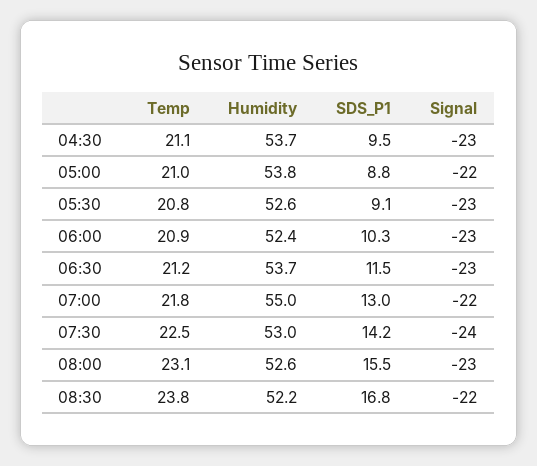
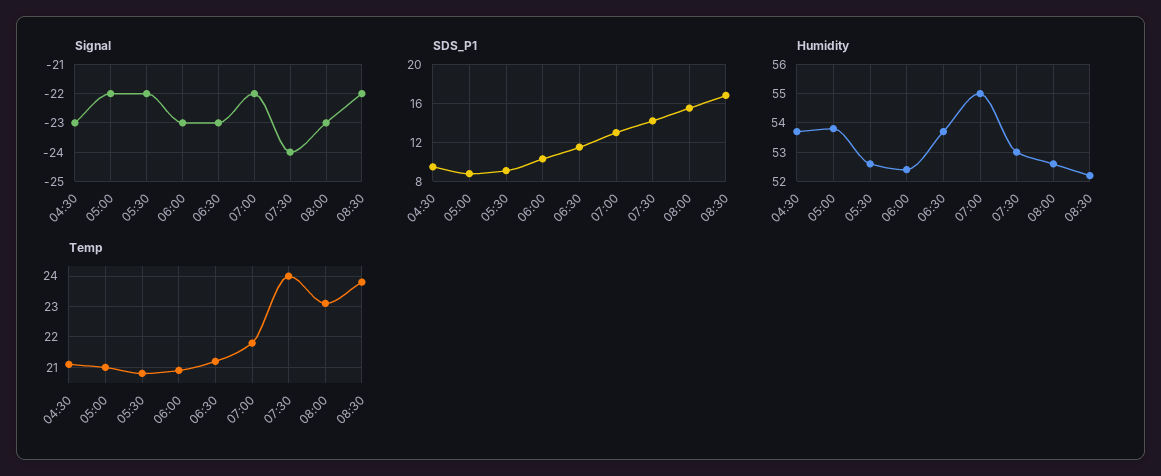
  {
    "Temp": {
      "04:30": 21.1,
      "05:00": 21,
      "05:30": 20.8,
      "06:00": 20.9,
      "06:30": 21.2,
      "07:00": 21.8,
-     "07:30": 22.5,
+     "07:30": 24,
      "08:00": 23.1,
      "08:30": 23.8
    },
    "Humidity": {
      "04:30": 53.7,
      "05:00": 53.8,
      "05:30": 52.6,
      "06:00": 52.4,
      "06:30": 53.7,
      "07:00": 55,
      "07:30": 53,
      "08:00": 52.6,
      "08:30": 52.2
    },
    "SDS_P1": {
      "04:30": 9.5,
      "05:00": 8.8,
      "05:30": 9.1,
      "06:00": 10.3,
      "06:30": 11.5,
      "07:00": 13,
      "07:30": 14.2,
      "08:00": 15.5,
      "08:30": 16.8
    },
    "Signal": {
      "04:30": -23,
      "05:00": -22,
-     "05:30": -23,
+     "05:30": -22,
      "06:00": -23,
      "06:30": -23,
      "07:00": -22,
      "07:30": -24,
      "08:00": -23,
      "08:30": -22
    }
  }

